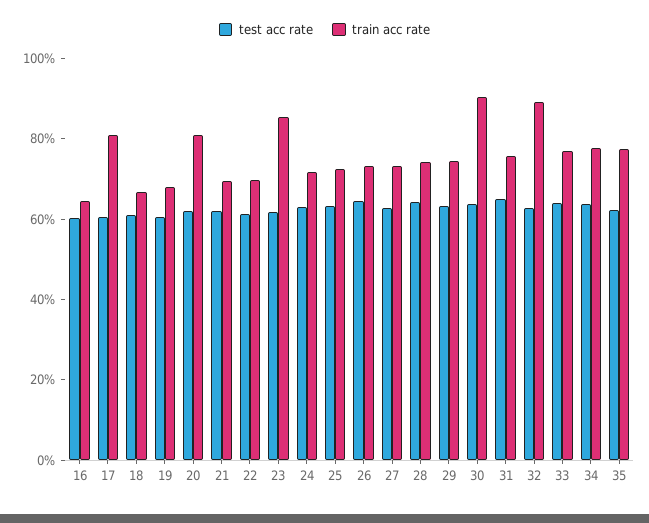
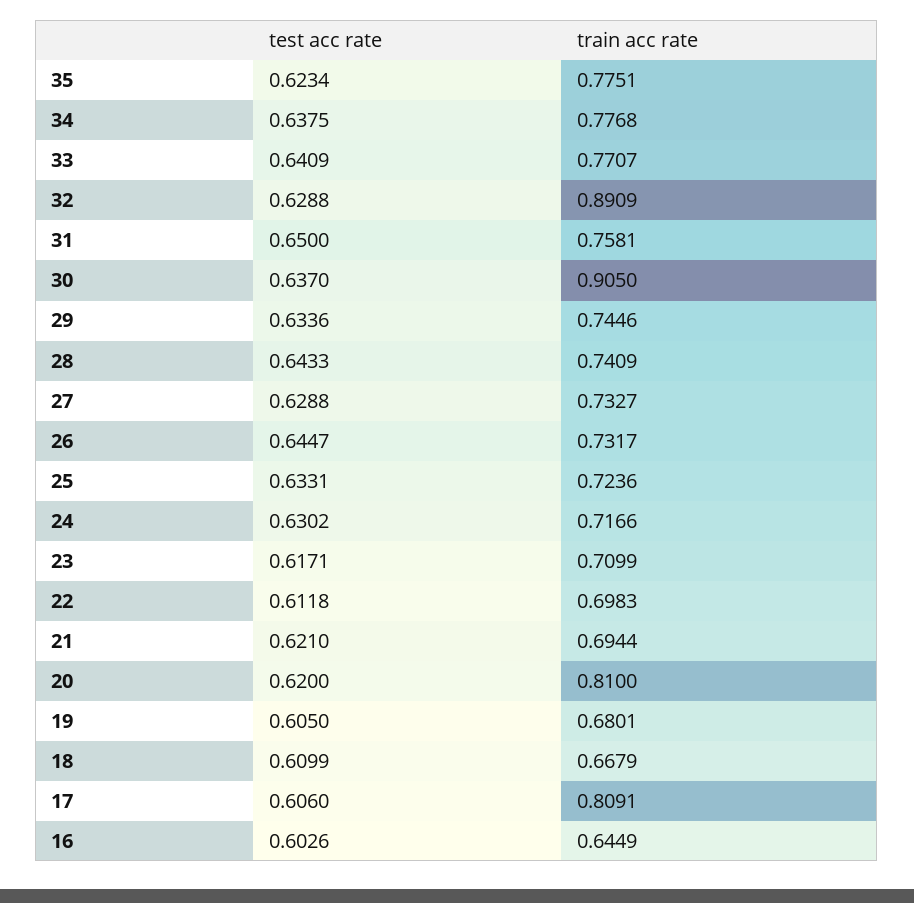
  {
    "test acc rate": {
      "16": 0.6026,
      "17": 0.606,
      "18": 0.6099,
      "19": 0.605,
      "20": 0.62,
      "21": 0.621,
      "22": 0.6118,
      "23": 0.6171,
      "24": 0.6302,
      "25": 0.6331,
      "26": 0.6447,
      "27": 0.6288,
      "28": 0.6433,
      "29": 0.6336,
      "30": 0.637,
      "31": 0.65,
      "32": 0.6288,
      "33": 0.6409,
      "34": 0.6375,
      "35": 0.6234
    },
    "train acc rate": {
      "16": 0.6449,
      "17": 0.8091,
      "18": 0.6679,
      "19": 0.6801,
      "20": 0.81,
      "21": 0.6944,
      "22": 0.6983,
-     "23": 0.85,
+     "23": 0.7099,
      "24": 0.7166,
      "25": 0.7236,
      "26": 0.7317,
      "27": 0.7327,
      "28": 0.7409,
      "29": 0.7446,
      "30": 0.905,
      "31": 0.7581,
      "32": 0.8909,
      "33": 0.7707,
      "34": 0.7768,
      "35": 0.7751
    }
  }

